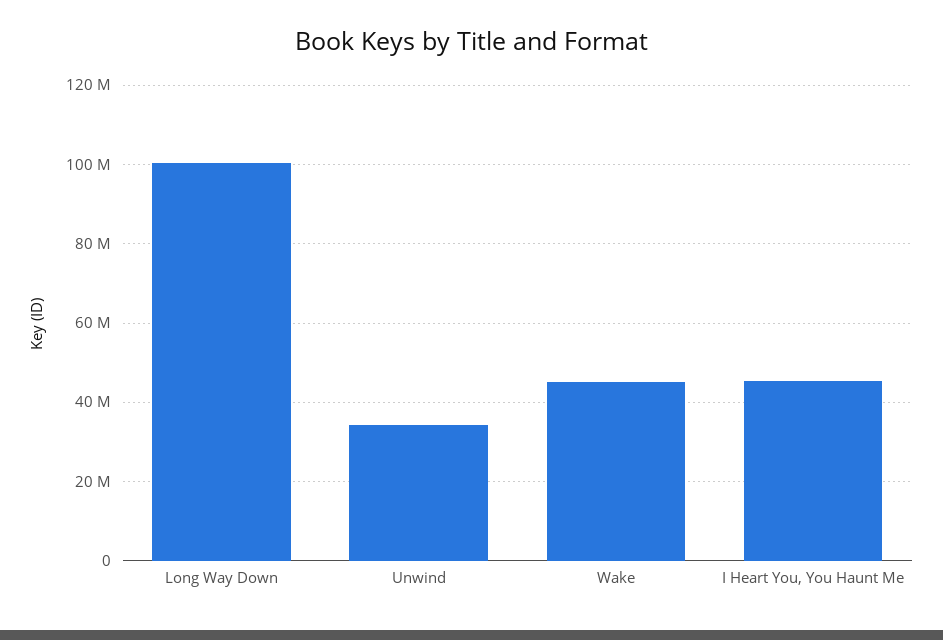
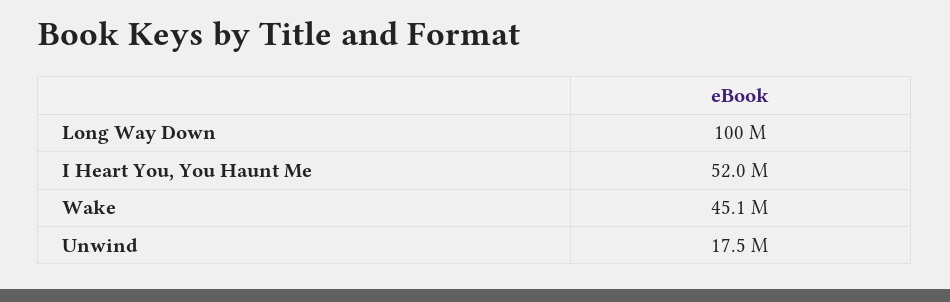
  {
    "Long Way Down": 100000000,
-   "Unwind": 34000000,
+   "Unwind": 17500000,
    "Wake": 45100000,
-   "I Heart You, You Haunt Me": 46000000
+   "I Heart You, You Haunt Me": 52000000
  }

